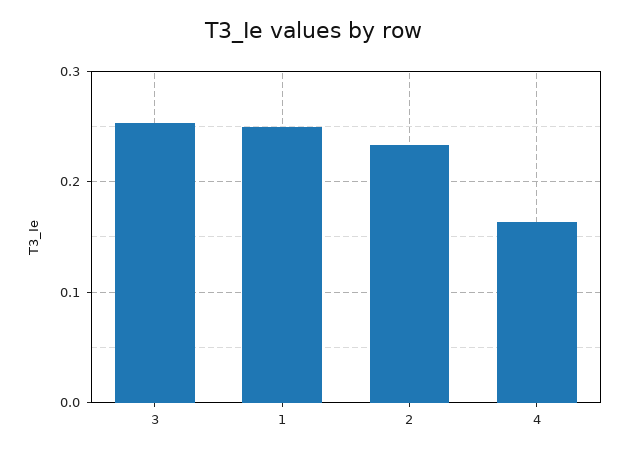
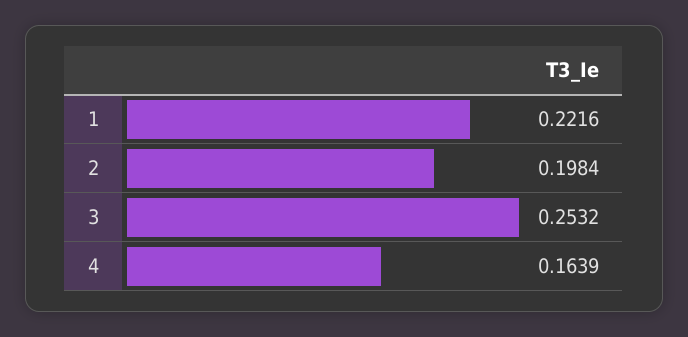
  {
    "3": 0.2532,
-   "1": 0.25,
+   "1": 0.2216,
-   "2": 0.23,
+   "2": 0.1984,
    "4": 0.1639
  }

